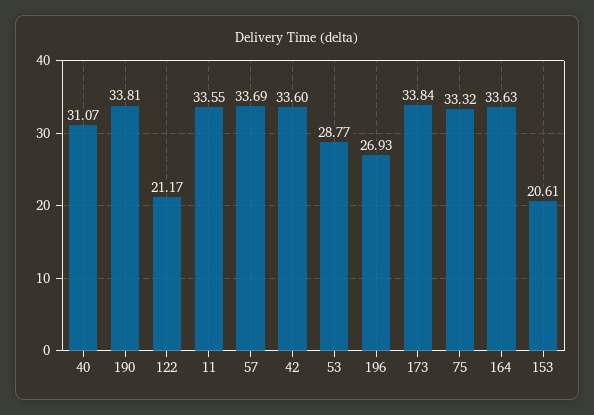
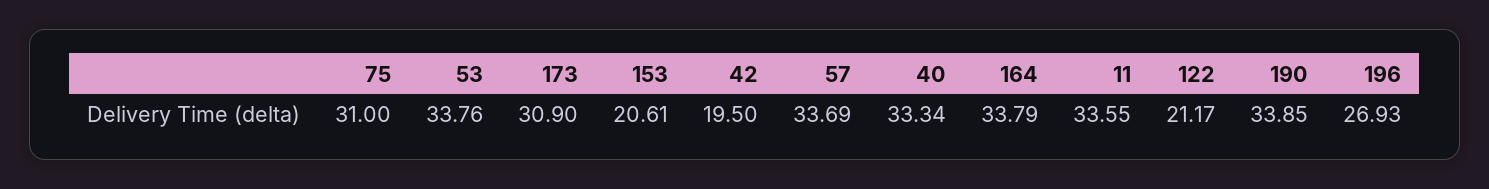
  {
-   "40": 31.07,
+   "40": 33.34,
-   "190": 33.81,
+   "190": 33.85,
    "122": 21.17,
    "11": 33.55,
    "57": 33.69,
-   "42": 33.6,
+   "42": 19.5,
-   "53": 28.77,
+   "53": 33.76,
    "196": 26.93,
-   "173": 33.84,
+   "173": 30.9,
-   "75": 33.32,
+   "75": 31,
-   "164": 33.63,
+   "164": 33.79,
    "153": 20.61
  }

